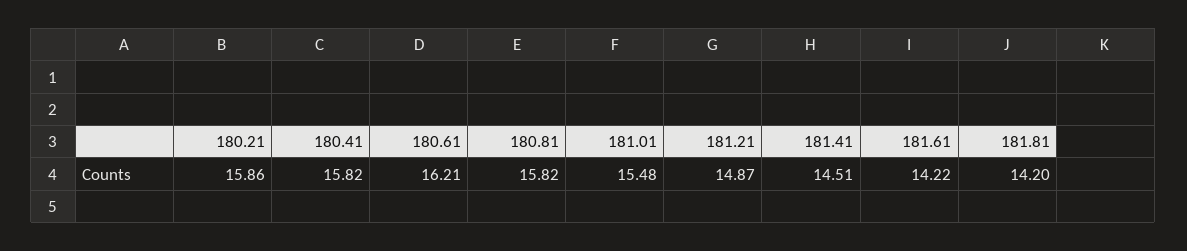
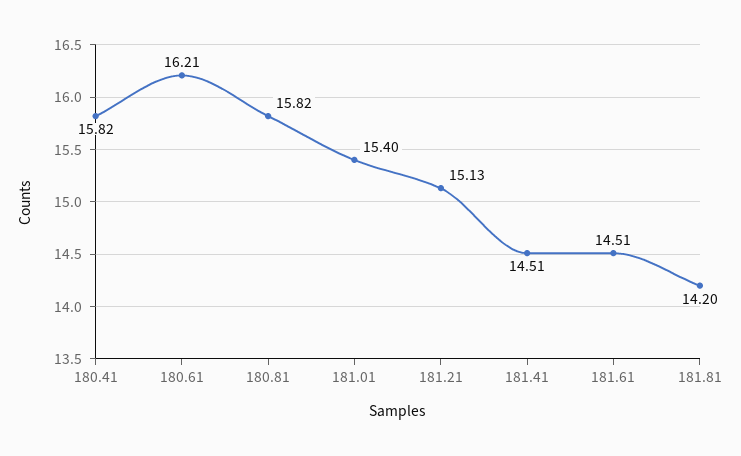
  {
-   "180.21": 15.86,
    "180.41": 15.82,
    "180.61": 16.21,
    "180.81": 15.82,
-   "181.01": 15.48,
+   "181.01": 15.4,
-   "181.21": 14.87,
+   "181.21": 15.13,
    "181.41": 14.51,
-   "181.61": 14.22,
+   "181.61": 14.51,
    "181.81": 14.2
  }

